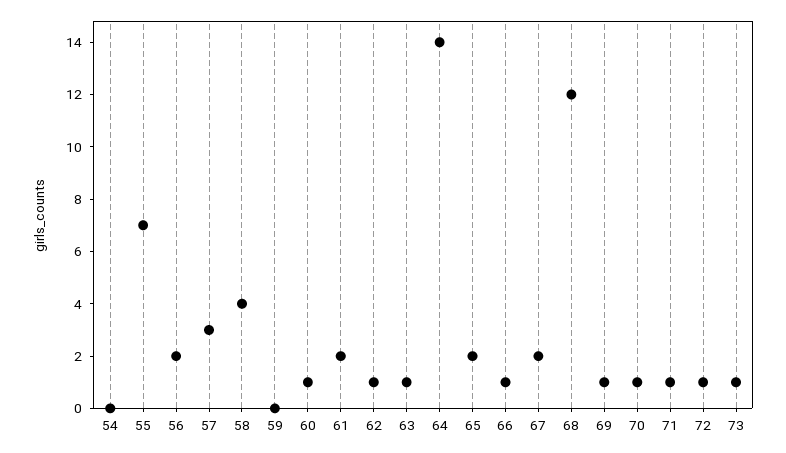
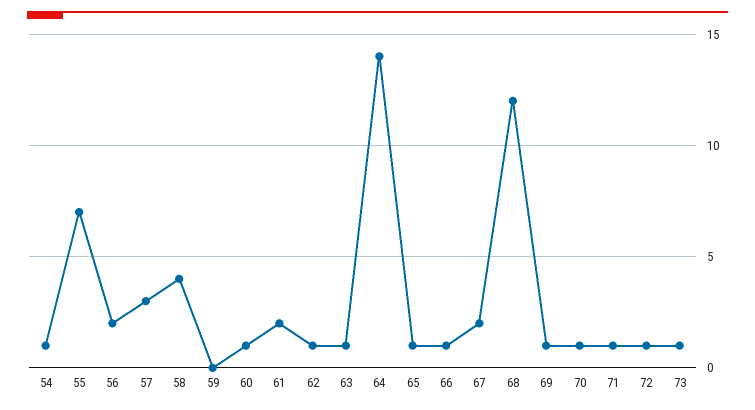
  {
-   "54": 0,
+   "54": 1,
    "55": 7,
    "56": 2,
    "57": 3,
    "58": 4,
    "59": 0,
    "60": 1,
    "61": 2,
    "62": 1,
    "63": 1,
    "64": 14,
-   "65": 2,
+   "65": 1,
    "66": 1,
    "67": 2,
    "68": 12,
    "69": 1,
    "70": 1,
    "71": 1,
    "72": 1,
    "73": 1
  }

